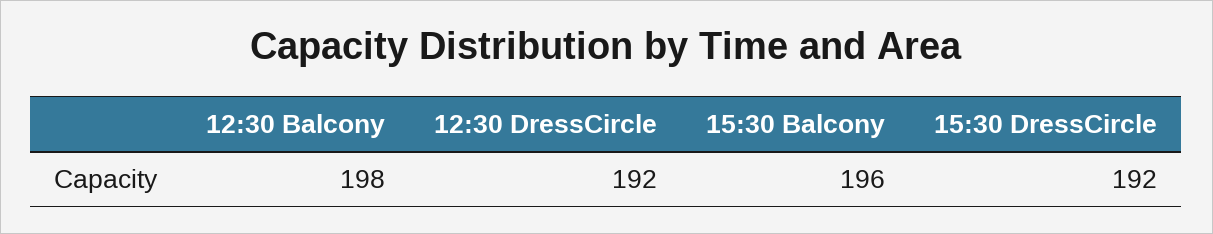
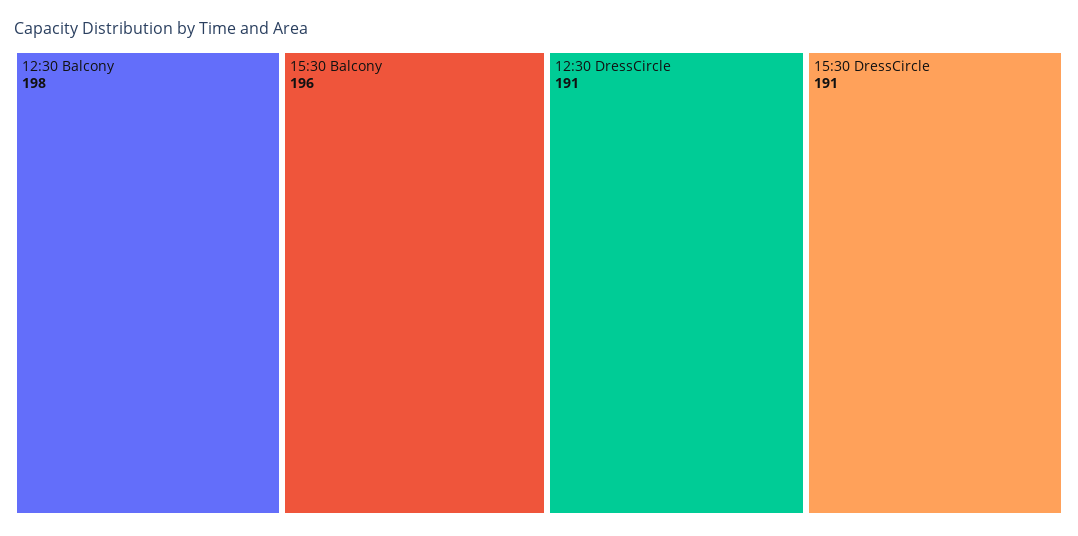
  {
    "12:30 Balcony": 198,
-   "12:30 DressCircle": 192,
+   "12:30 DressCircle": 191,
    "15:30 Balcony": 196,
-   "15:30 DressCircle": 192
+   "15:30 DressCircle": 191
  }

